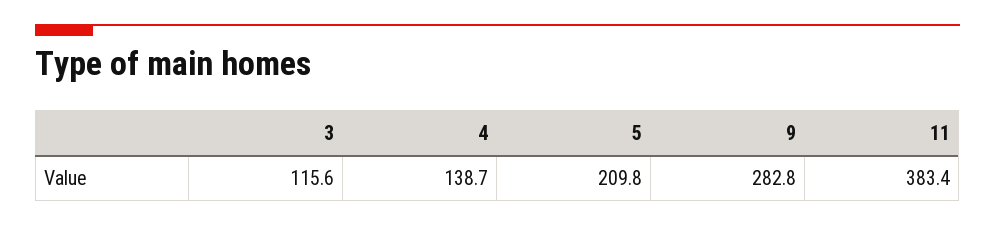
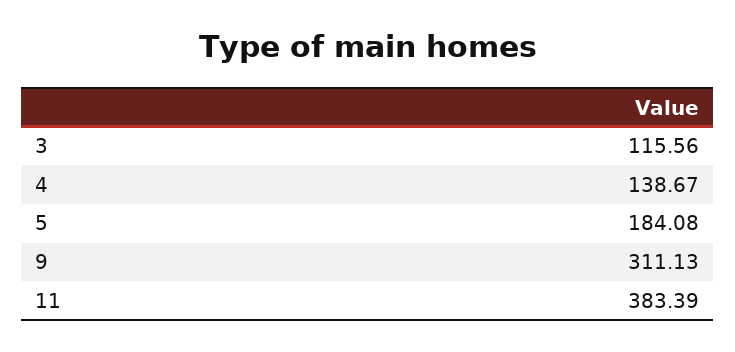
  {
    "3": 115.56,
    "4": 138.67,
-   "5": 209.8,
+   "5": 184.08,
-   "9": 282.8,
+   "9": 311.13,
    "11": 383.39
  }

